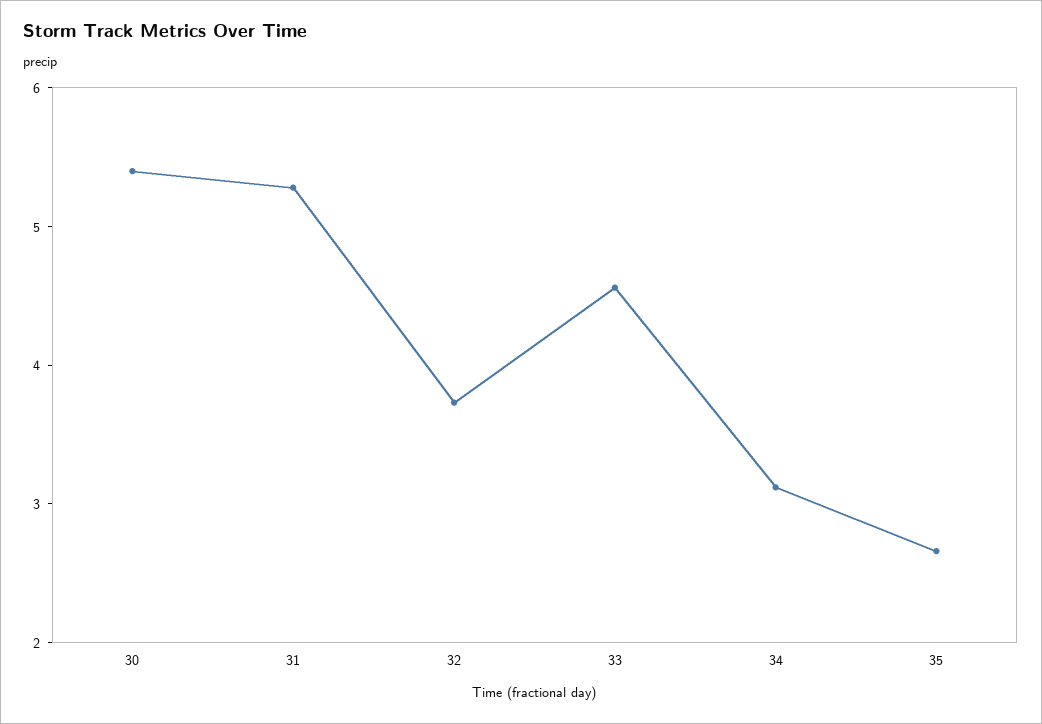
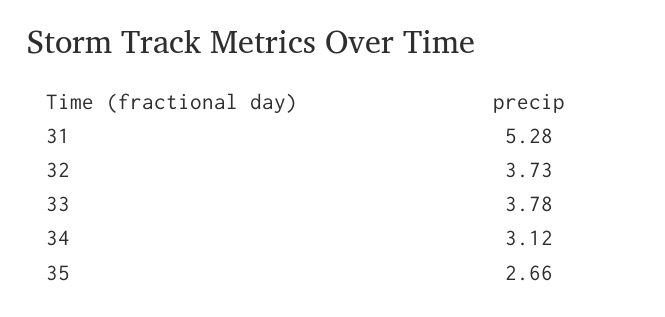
  {
-   "30": 5.4,
    "31": 5.28,
    "32": 3.73,
-   "33": 4.6,
+   "33": 3.78,
    "34": 3.12,
    "35": 2.66
  }

